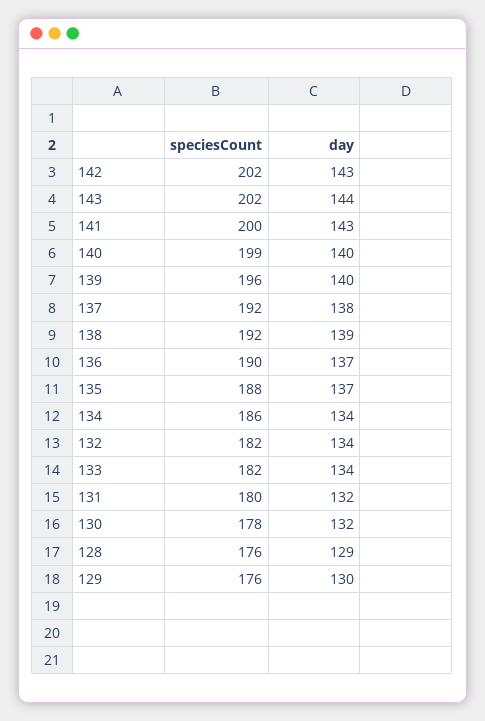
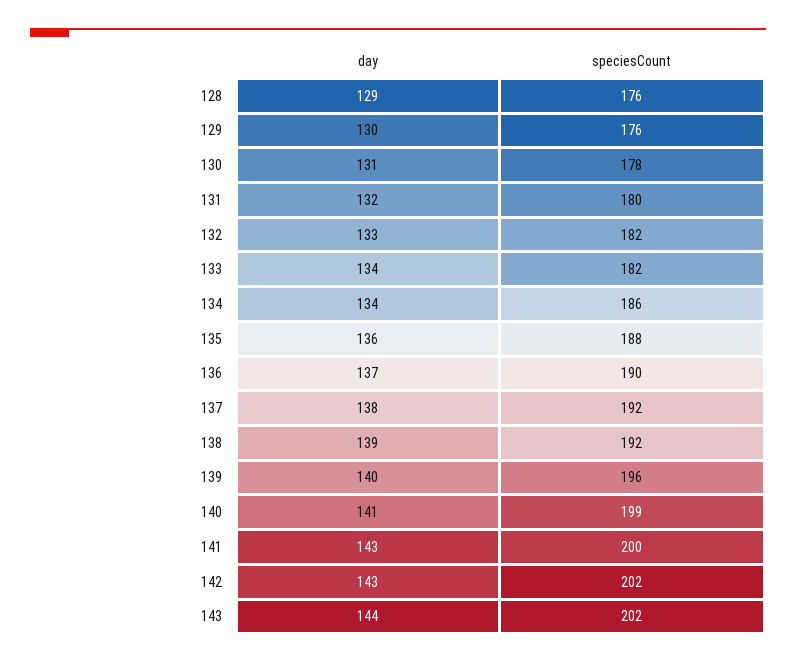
  {
    "speciesCount": {
      "142": 202,
      "143": 202,
      "141": 200,
      "140": 199,
      "139": 196,
      "137": 192,
      "138": 192,
      "136": 190,
      "135": 188,
      "134": 186,
      "132": 182,
      "133": 182,
      "131": 180,
      "130": 178,
      "128": 176,
      "129": 176
    },
    "day": {
      "142": 143,
      "143": 144,
      "141": 143,
-     "140": 140,
+     "140": 141,
      "139": 140,
      "137": 138,
      "138": 139,
      "136": 137,
-     "135": 137,
+     "135": 136,
      "134": 134,
-     "132": 134,
+     "132": 133,
      "133": 134,
      "131": 132,
-     "130": 132,
+     "130": 131,
      "128": 129,
      "129": 130
    }
  }

